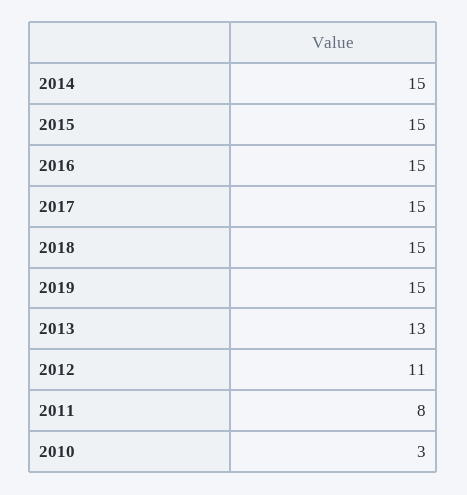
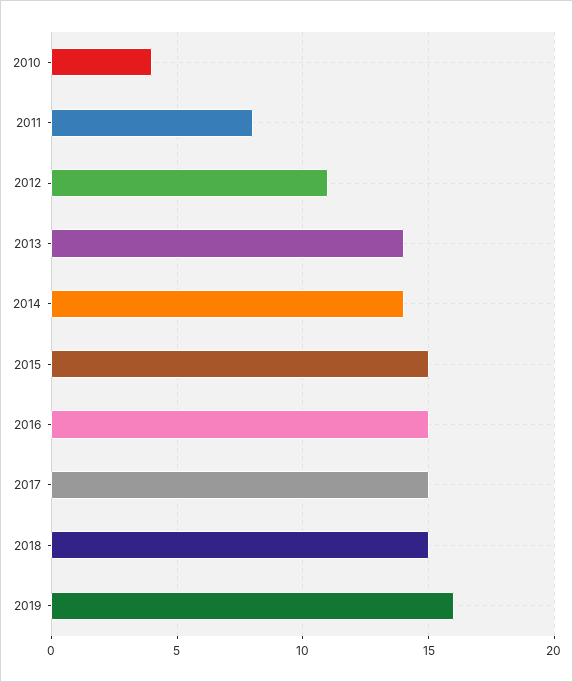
  {
-   "2014": 15,
+   "2014": 14,
    "2015": 15,
    "2016": 15,
    "2017": 15,
    "2018": 15,
-   "2019": 15,
+   "2019": 16,
-   "2013": 13,
+   "2013": 14,
    "2012": 11,
    "2011": 8,
-   "2010": 3
+   "2010": 4
  }

